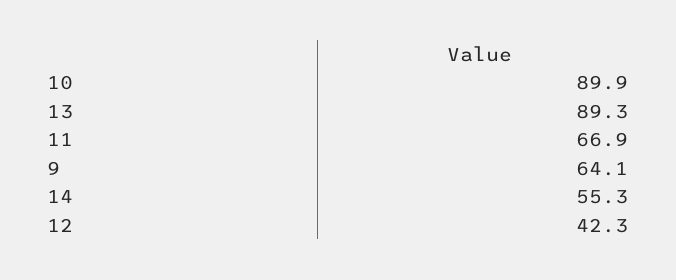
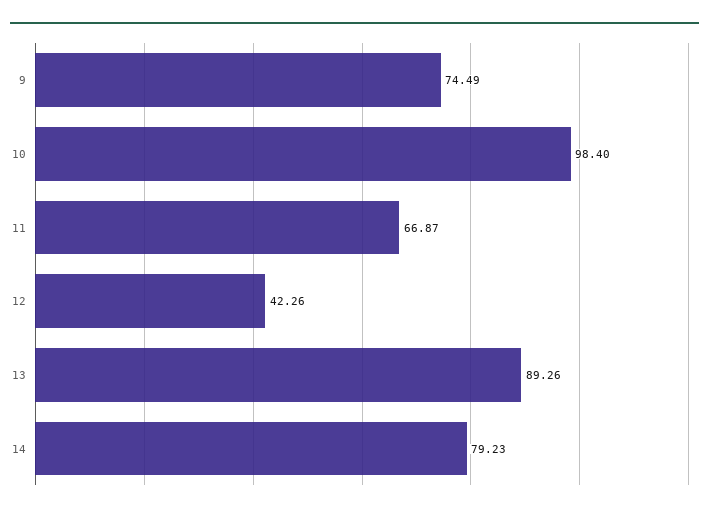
  {
-   "10": 89.9,
+   "10": 98.4,
    "13": 89.26,
    "11": 66.87,
-   "9": 64.1,
+   "9": 74.49,
-   "14": 55.3,
+   "14": 79.23,
    "12": 42.26
  }

